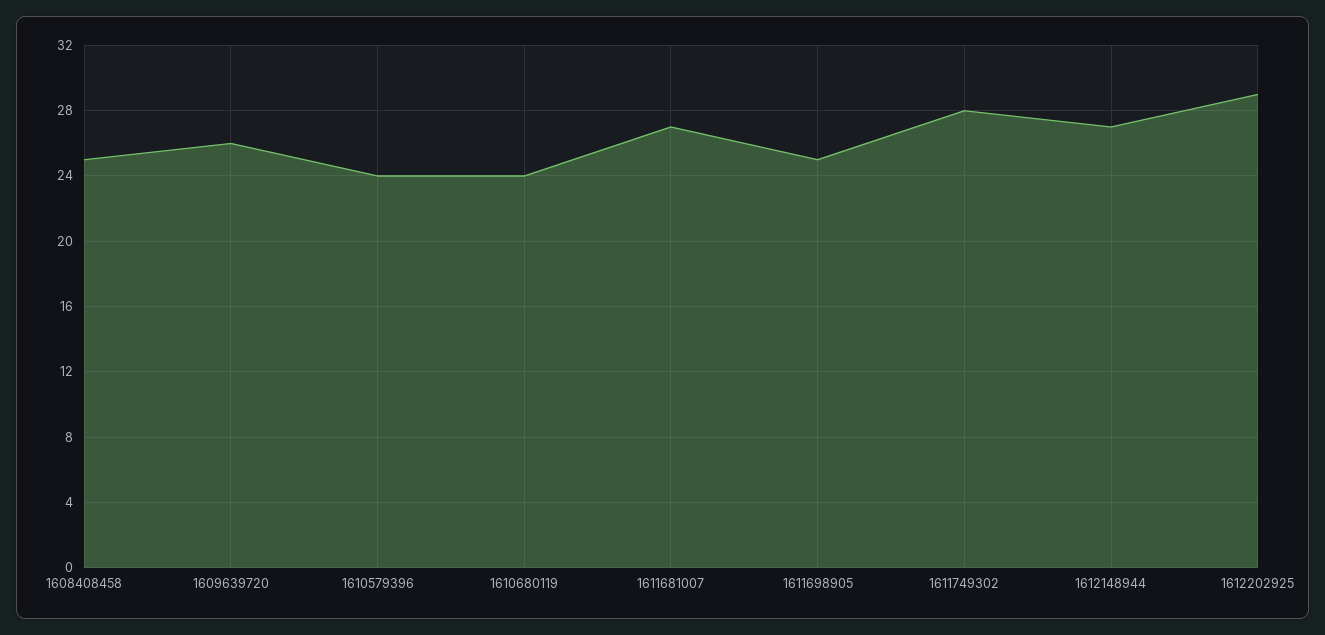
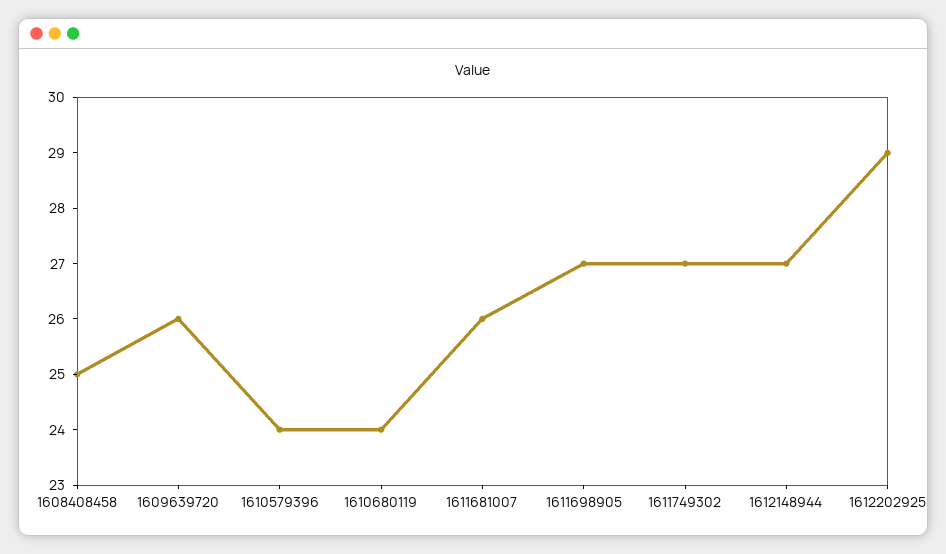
  {
    "1608408458": 25,
    "1609639720": 26,
    "1610579396": 24,
    "1610680119": 24,
-   "1611681007": 27,
+   "1611681007": 26,
-   "1611698905": 25,
+   "1611698905": 27,
-   "1611749302": 28,
+   "1611749302": 27,
    "1612148944": 27,
    "1612202925": 29
  }

